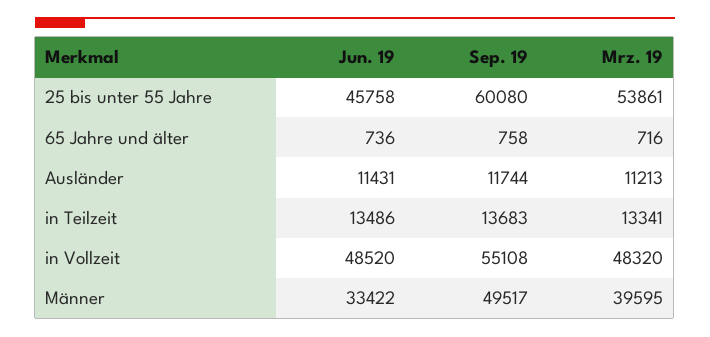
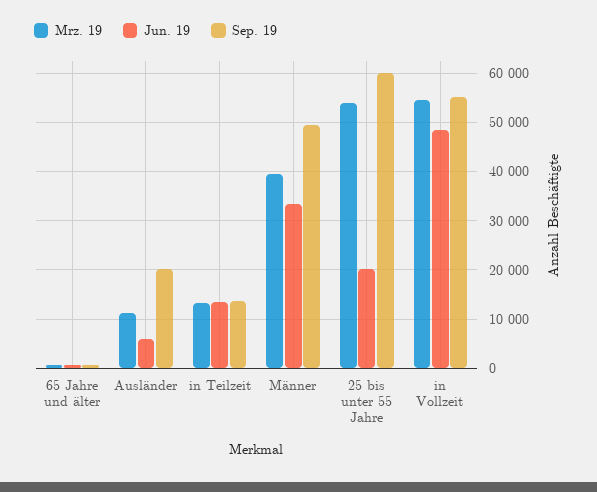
  {
    "Jun. 19": {
-     "25 bis unter 55 Jahre": 45758,
+     "25 bis unter 55 Jahre": 20000,
      "65 Jahre und älter": 736,
-     "Ausländer": 11431,
+     "Ausländer": 6000,
      "in Teilzeit": 13486,
      "in Vollzeit": 48520,
      "Männer": 33422
    },
    "Sep. 19": {
      "25 bis unter 55 Jahre": 60080,
      "65 Jahre und älter": 758,
-     "Ausländer": 11744,
+     "Ausländer": 20000,
      "in Teilzeit": 13683,
      "in Vollzeit": 55108,
      "Männer": 49517
    },
    "Mrz. 19": {
      "25 bis unter 55 Jahre": 53861,
      "65 Jahre und älter": 716,
      "Ausländer": 11213,
      "in Teilzeit": 13341,
-     "in Vollzeit": 48320,
+     "in Vollzeit": 54000,
      "Männer": 39595
    }
  }

